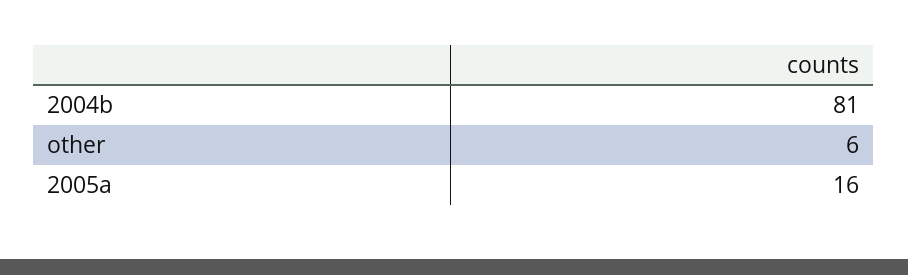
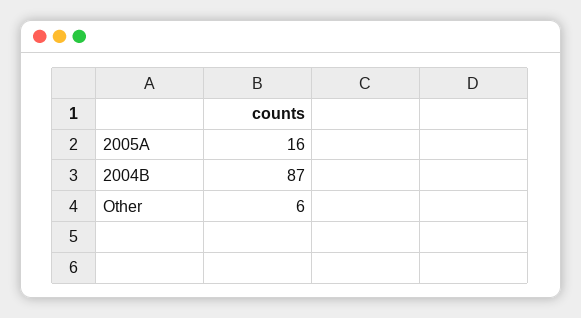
  {
-   "2004b": 81,
+   "2004b": 87,
    "other": 6,
    "2005a": 16
  }

